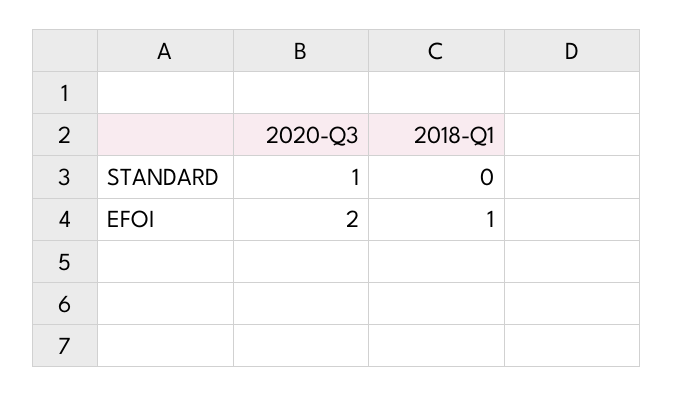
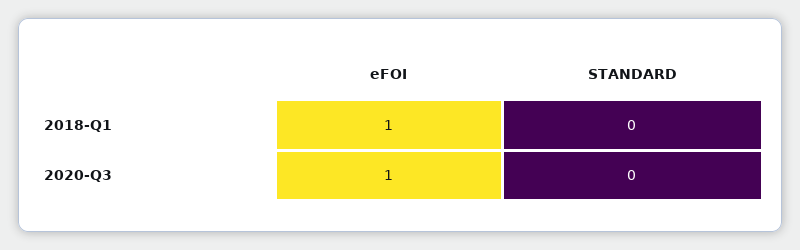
  {
    "2020-Q3": {
-     "STANDARD": 1,
+     "STANDARD": 0,
-     "EFOI": 2
+     "EFOI": 1
    },
    "2018-Q1": {
      "STANDARD": 0,
      "EFOI": 1
    }
  }

